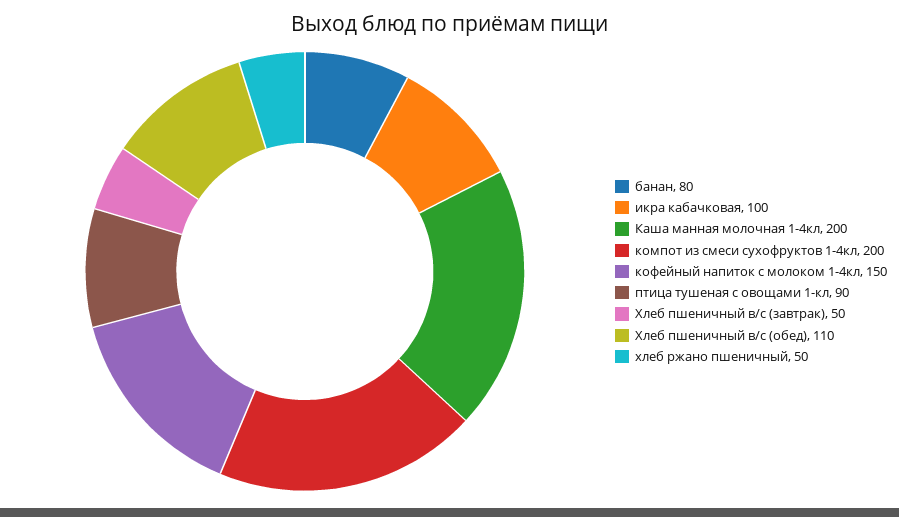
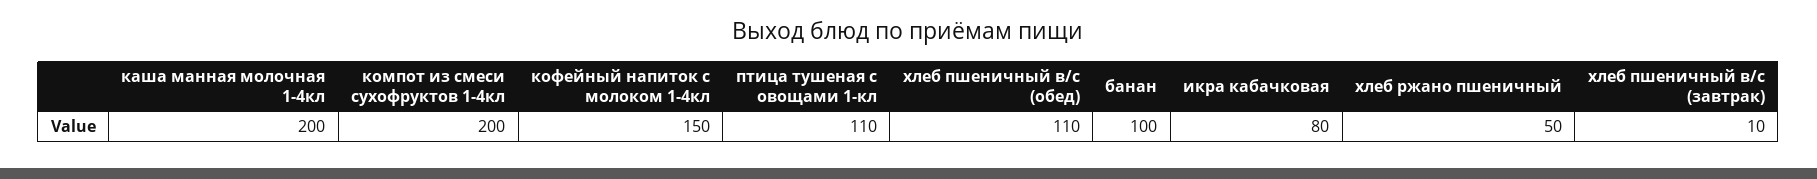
  {
-   "банан": 80,
+   "банан": 100,
-   "икра кабачковая": 100,
+   "икра кабачковая": 80,
    "Каша манная молочная 1-4кл": 200,
    "компот из смеси сухофруктов 1-4кл": 200,
    "кофейный напиток с молоком 1-4кл": 150,
-   "птица тушеная с овощами 1-кл": 90,
+   "птица тушеная с овощами 1-кл": 110,
-   "Хлеб пшеничный в/с (завтрак)": 50,
+   "Хлеб пшеничный в/с (завтрак)": 10,
    "Хлеб пшеничный в/с (обед)": 110,
    "хлеб ржано пшеничный": 50
  }

